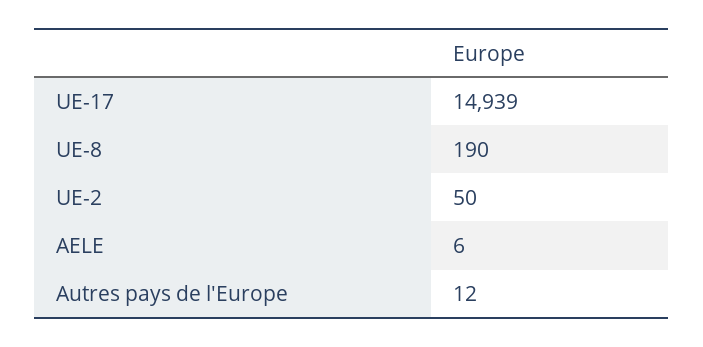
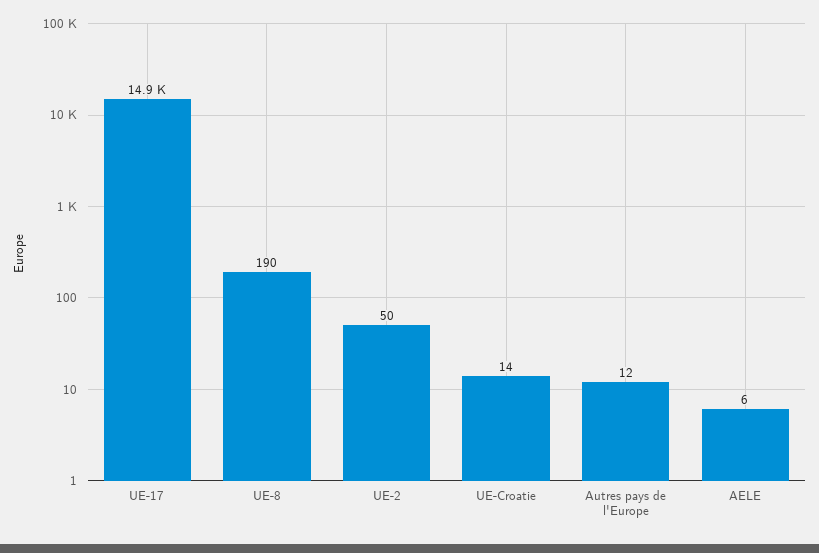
  {
    "UE-17": 14939,
    "UE-8": 190,
    "UE-2": 50,
    "AELE": 6,
-   "Autres pays de l'Europe": 12
+   "Autres pays de l'Europe": 12,
+   "UE-Croatie": 14
  }

